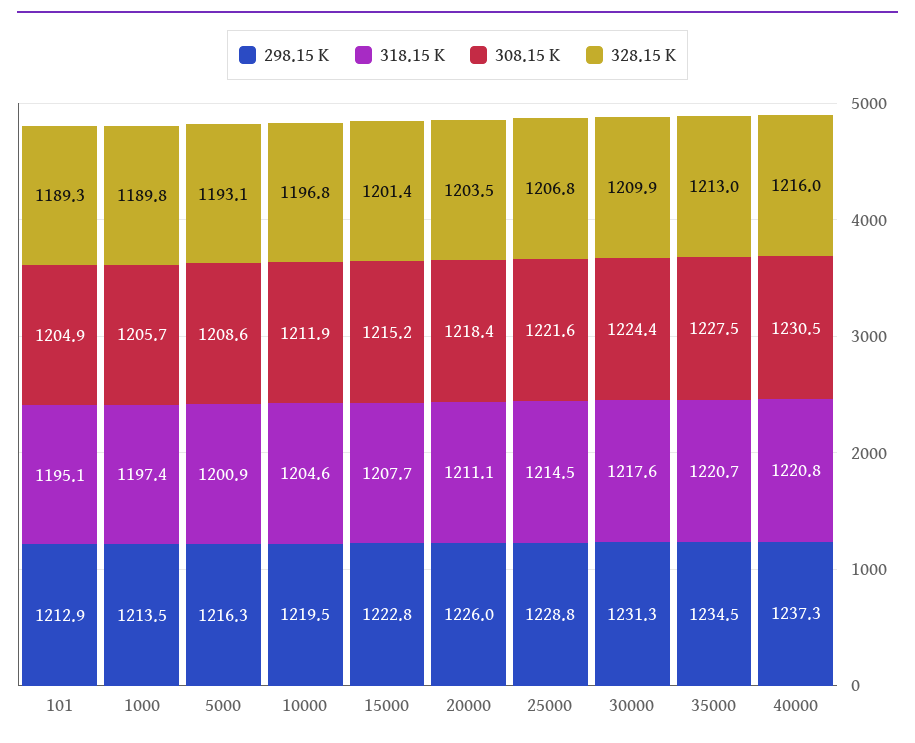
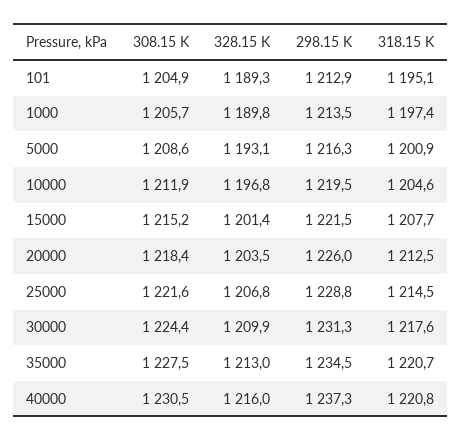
  {
    "298.15 K": {
      "101": 1212.9,
      "1000": 1213.5,
      "5000": 1216.3,
      "10000": 1219.5,
-     "15000": 1222.8,
+     "15000": 1221.5,
      "20000": 1226,
      "25000": 1228.8,
      "30000": 1231.3,
      "35000": 1234.5,
      "40000": 1237.3
    },
    "318.15 K": {
      "101": 1195.1,
      "1000": 1197.4,
      "5000": 1200.9,
      "10000": 1204.6,
      "15000": 1207.7,
-     "20000": 1211.1,
+     "20000": 1212.5,
      "25000": 1214.5,
      "30000": 1217.6,
      "35000": 1220.7,
      "40000": 1220.8
    },
    "308.15 K": {
      "101": 1204.9,
      "1000": 1205.7,
      "5000": 1208.6,
      "10000": 1211.9,
      "15000": 1215.2,
      "20000": 1218.4,
      "25000": 1221.6,
      "30000": 1224.4,
      "35000": 1227.5,
      "40000": 1230.5
    },
    "328.15 K": {
      "101": 1189.3,
      "1000": 1189.8,
      "5000": 1193.1,
      "10000": 1196.8,
      "15000": 1201.4,
      "20000": 1203.5,
      "25000": 1206.8,
      "30000": 1209.9,
      "35000": 1213,
      "40000": 1216
    }
  }

